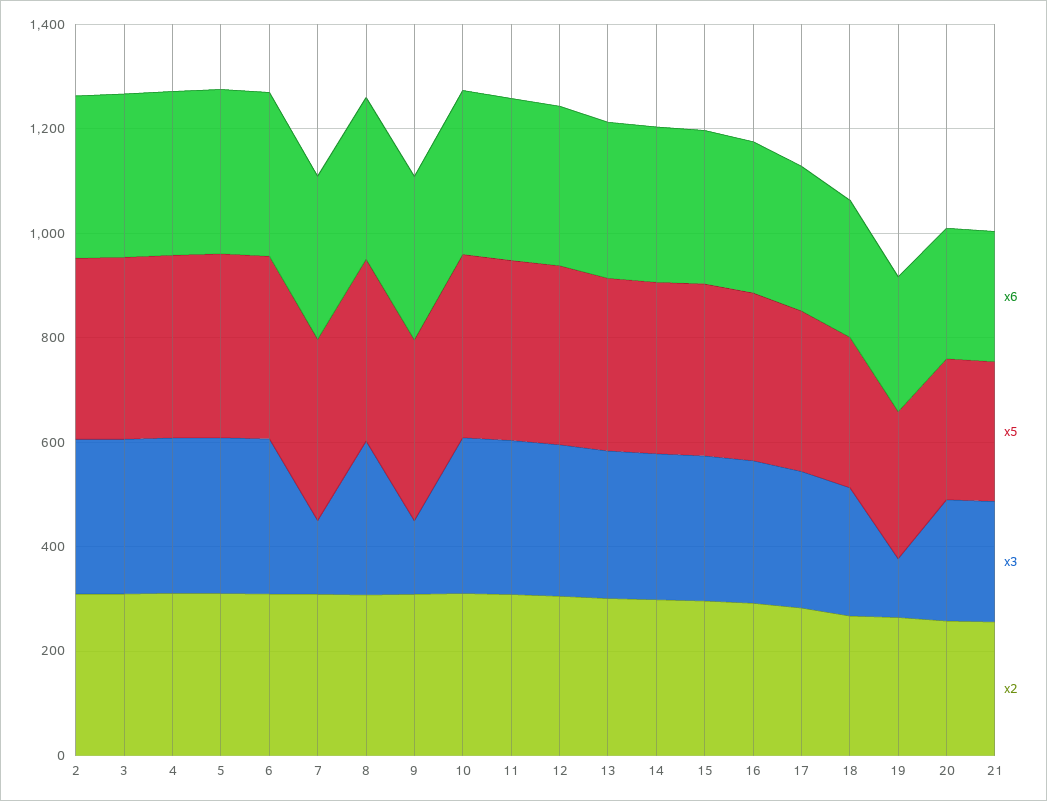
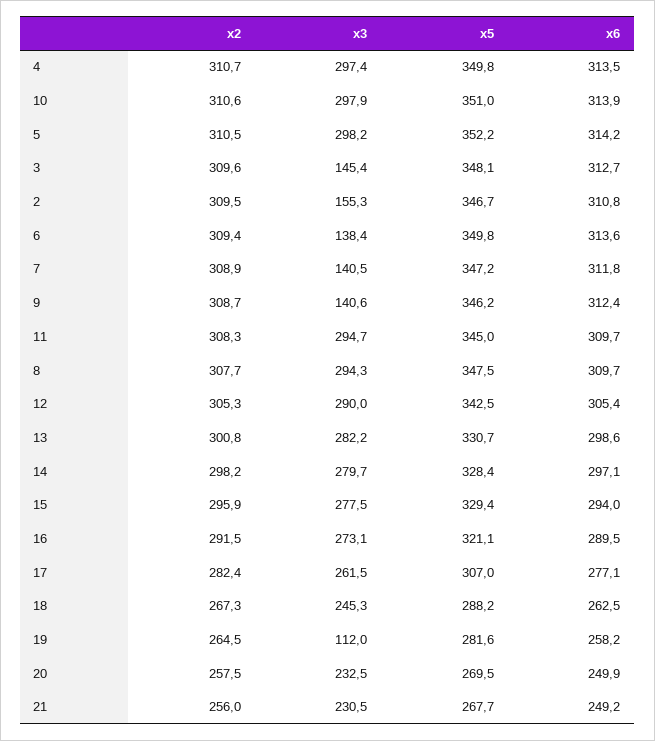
  {
    "x6": {
      "2": 310.8,
      "3": 312.7,
      "4": 313.5,
      "5": 314.2,
      "6": 313.6,
      "7": 311.8,
      "8": 309.7,
      "9": 312.4,
      "10": 313.9,
      "11": 309.7,
      "12": 305.4,
      "13": 298.6,
      "14": 297.1,
      "15": 294,
      "16": 289.5,
      "17": 277.1,
      "18": 262.5,
      "19": 258.2,
      "20": 249.9,
      "21": 249.2
    },
    "x5": {
      "2": 346.7,
      "3": 348.1,
      "4": 349.8,
      "5": 352.2,
      "6": 349.8,
      "7": 347.2,
      "8": 347.5,
      "9": 346.2,
      "10": 351,
      "11": 345,
      "12": 342.5,
      "13": 330.7,
      "14": 328.4,
      "15": 329.4,
      "16": 321.1,
      "17": 307,
      "18": 288.2,
      "19": 281.6,
      "20": 269.5,
      "21": 267.7
    },
    "x3": {
-     "2": 300,
+     "2": 155.3,
-     "3": 300,
+     "3": 145.4,
      "4": 297.4,
      "5": 298.2,
-     "6": 300,
+     "6": 138.4,
      "7": 140.5,
      "8": 294.3,
      "9": 140.6,
      "10": 297.9,
      "11": 294.7,
      "12": 290,
      "13": 282.2,
      "14": 279.7,
      "15": 277.5,
      "16": 273.1,
      "17": 261.5,
      "18": 245.3,
      "19": 112,
      "20": 232.5,
      "21": 230.5
    },
    "x2": {
      "2": 309.5,
      "3": 309.6,
      "4": 310.7,
      "5": 310.5,
      "6": 309.4,
      "7": 308.9,
      "8": 307.7,
      "9": 308.7,
      "10": 310.6,
      "11": 308.3,
      "12": 305.3,
      "13": 300.8,
      "14": 298.2,
      "15": 295.9,
      "16": 291.5,
      "17": 282.4,
      "18": 267.3,
      "19": 264.5,
      "20": 257.5,
      "21": 256
    }
  }

